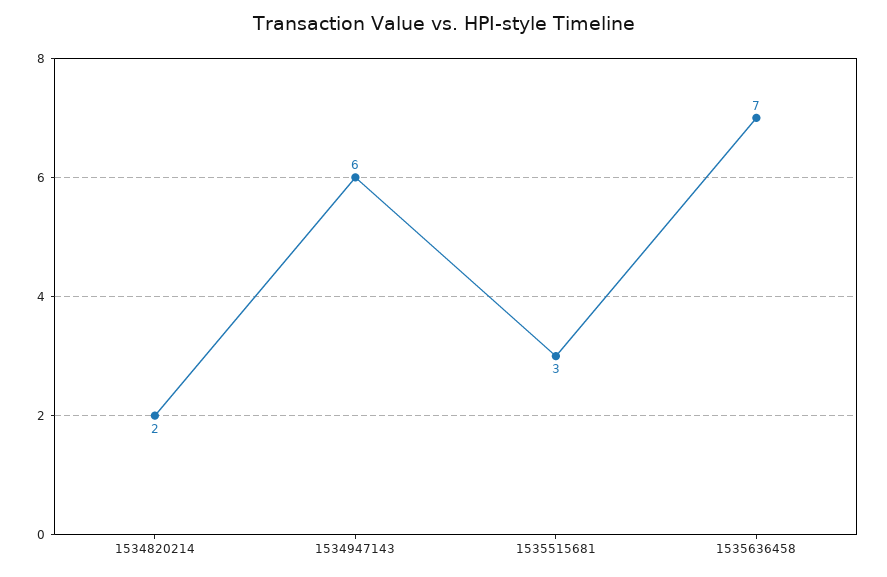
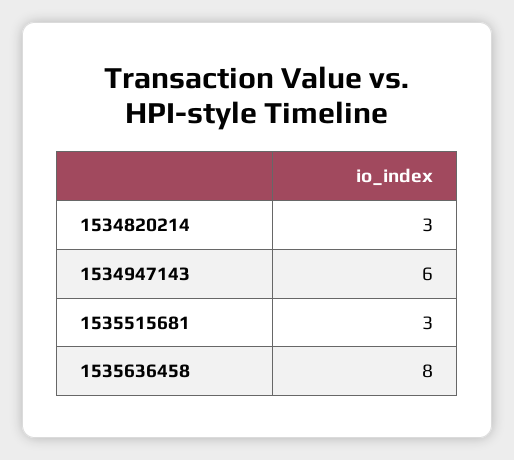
  {
-   "1534820214": 2,
+   "1534820214": 3,
    "1534947143": 6,
    "1535515681": 3,
-   "1535636458": 7
+   "1535636458": 8
  }

